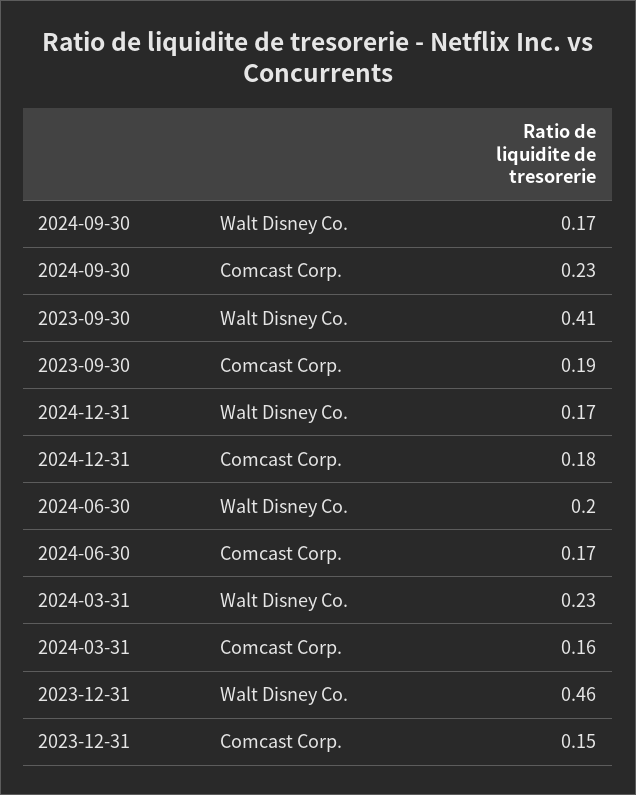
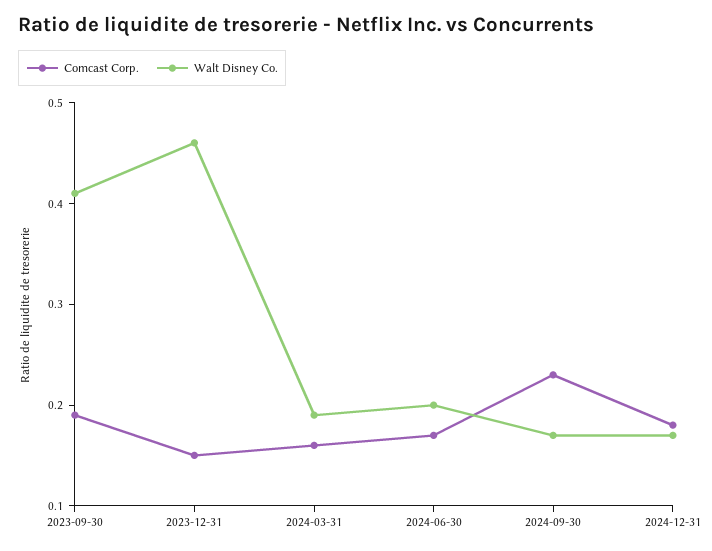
  {
    "Walt Disney Co.": {
      "2024-09-30": 0.17,
      "2023-09-30": 0.41,
      "2024-12-31": 0.17,
      "2024-06-30": 0.2,
-     "2024-03-31": 0.23,
+     "2024-03-31": 0.19,
      "2023-12-31": 0.46
    },
    "Comcast Corp.": {
      "2024-09-30": 0.23,
      "2023-09-30": 0.19,
      "2024-12-31": 0.18,
      "2024-06-30": 0.17,
      "2024-03-31": 0.16,
      "2023-12-31": 0.15
    }
  }

